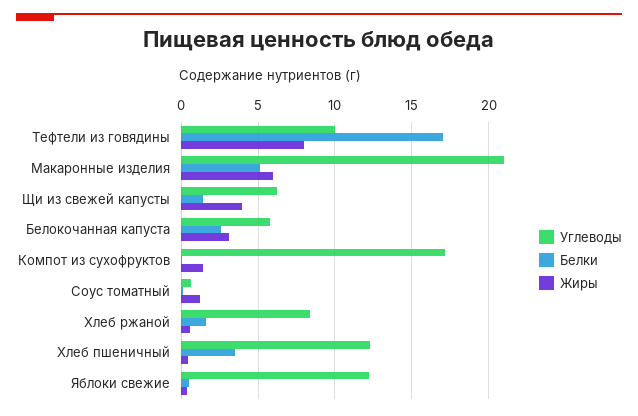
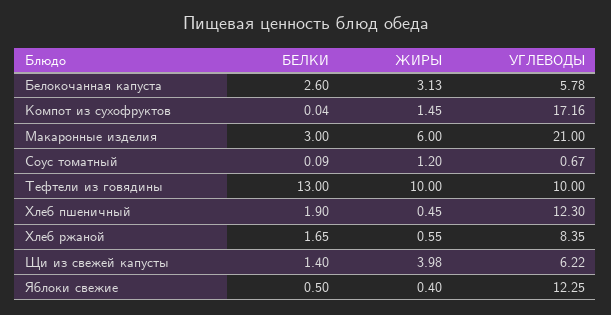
  {
    "Углеводы": {
      "Тефтели из говядины": 10,
      "Макаронные изделия": 21,
      "Щи из свежей капусты": 6.22,
      "Белокочанная капуста": 5.78,
      "Компот из сухофруктов": 17.16,
      "Соус томатный": 0.67,
      "Хлеб ржаной": 8.35,
      "Хлеб пшеничный": 12.3,
      "Яблоки свежие": 12.25
    },
    "Белки": {
-     "Тефтели из говядины": 17,
+     "Тефтели из говядины": 13,
-     "Макаронные изделия": 5,
+     "Макаронные изделия": 3,
      "Щи из свежей капусты": 1.4,
      "Белокочанная капуста": 2.6,
      "Компот из сухофруктов": 0.04,
      "Соус томатный": 0.09,
      "Хлеб ржаной": 1.65,
-     "Хлеб пшеничный": 3.5,
+     "Хлеб пшеничный": 1.9,
      "Яблоки свежие": 0.5
    },
    "Жиры": {
-     "Тефтели из говядины": 8,
+     "Тефтели из говядины": 10,
      "Макаронные изделия": 6,
      "Щи из свежей капусты": 3.98,
      "Белокочанная капуста": 3.13,
      "Компот из сухофруктов": 1.45,
      "Соус томатный": 1.2,
      "Хлеб ржаной": 0.55,
      "Хлеб пшеничный": 0.45,
      "Яблоки свежие": 0.4
    }
  }

